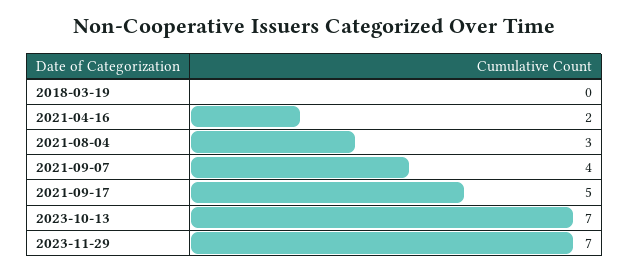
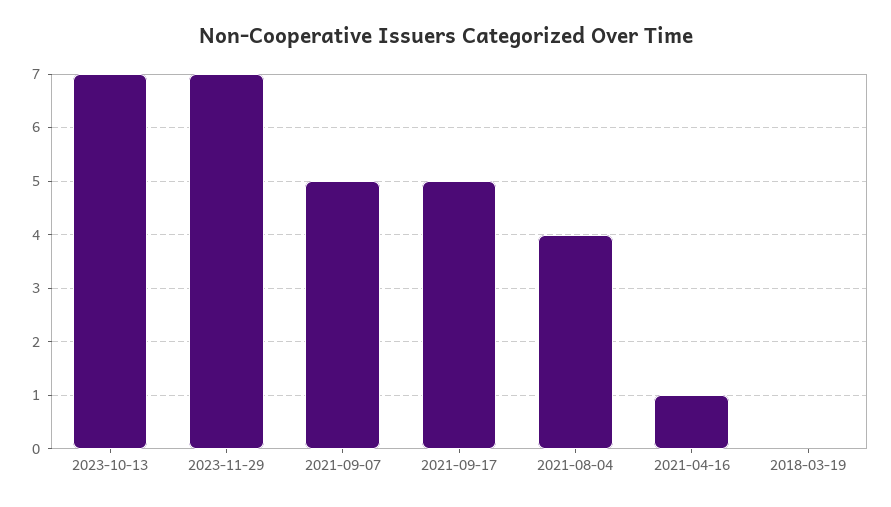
  {
    "2018-03-19": 0,
-   "2021-04-16": 2,
+   "2021-04-16": 1,
-   "2021-08-04": 3,
+   "2021-08-04": 4,
-   "2021-09-07": 4,
+   "2021-09-07": 5,
    "2021-09-17": 5,
    "2023-10-13": 7,
    "2023-11-29": 7
  }

